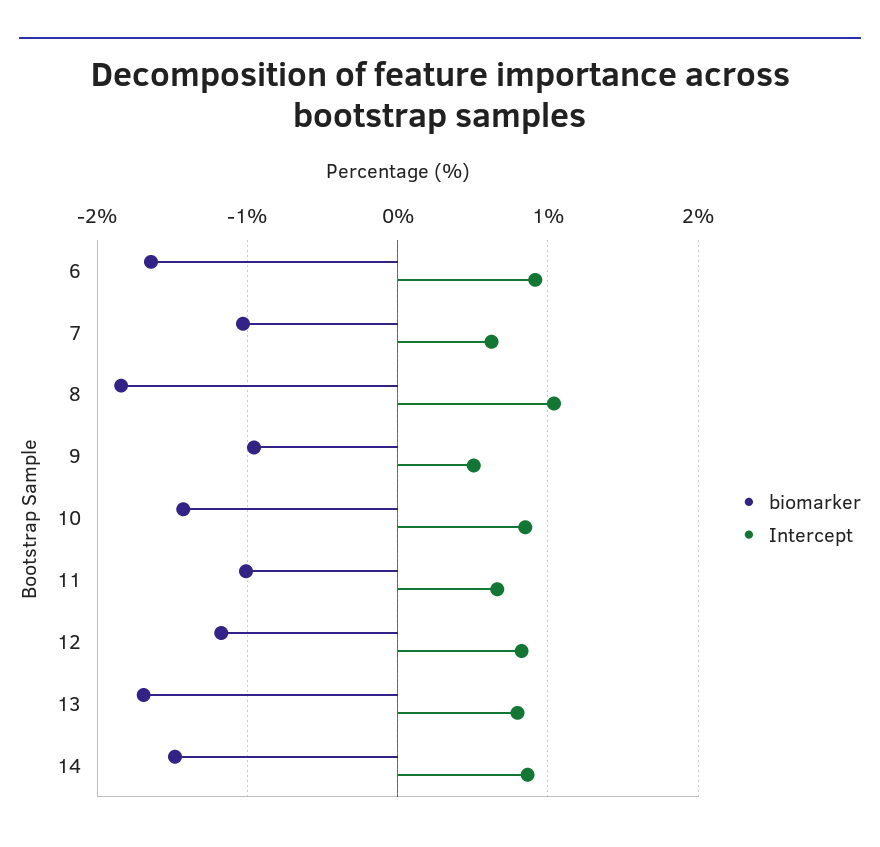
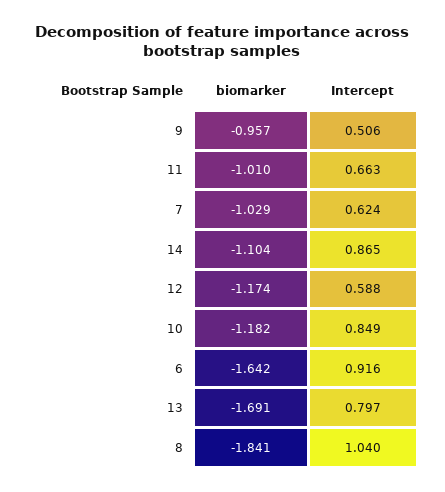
  {
    "biomarker": {
      "6": -1.642,
      "7": -1.029,
      "8": -1.841,
      "9": -0.957,
-     "10": -1.4,
+     "10": -1.182,
      "11": -1.01,
      "12": -1.174,
      "13": -1.691,
-     "14": -1.5
+     "14": -1.104
    },
    "Intercept": {
      "6": 0.916,
      "7": 0.624,
      "8": 1.04,
      "9": 0.506,
      "10": 0.849,
      "11": 0.663,
-     "12": 0.8,
+     "12": 0.588,
      "13": 0.797,
      "14": 0.865
    }
  }

